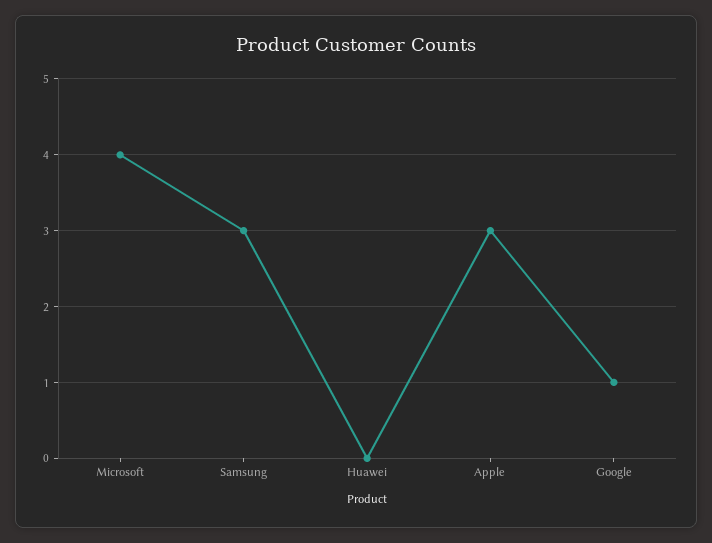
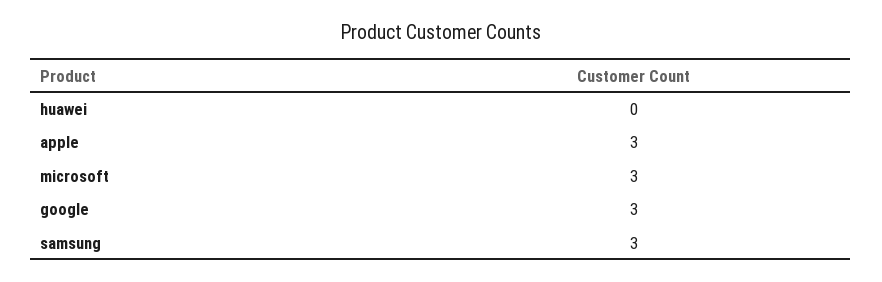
  {
-   "Microsoft": 4,
+   "Microsoft": 3,
    "Samsung": 3,
    "Huawei": 0,
    "Apple": 3,
-   "Google": 1
+   "Google": 3
  }

